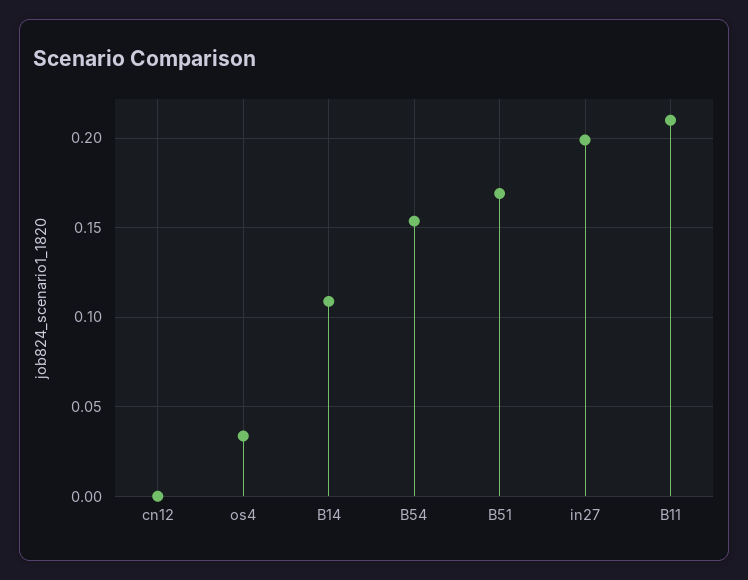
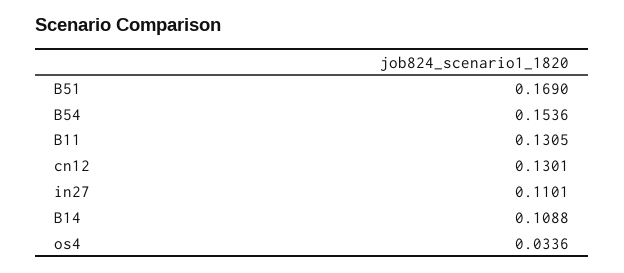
  {
-   "cn12": 0,
+   "cn12": 0.1301,
    "os4": 0.0336,
    "B14": 0.1088,
    "B54": 0.1536,
    "B51": 0.169,
-   "in27": 0.2,
+   "in27": 0.1101,
-   "B11": 0.21
+   "B11": 0.1305
  }

